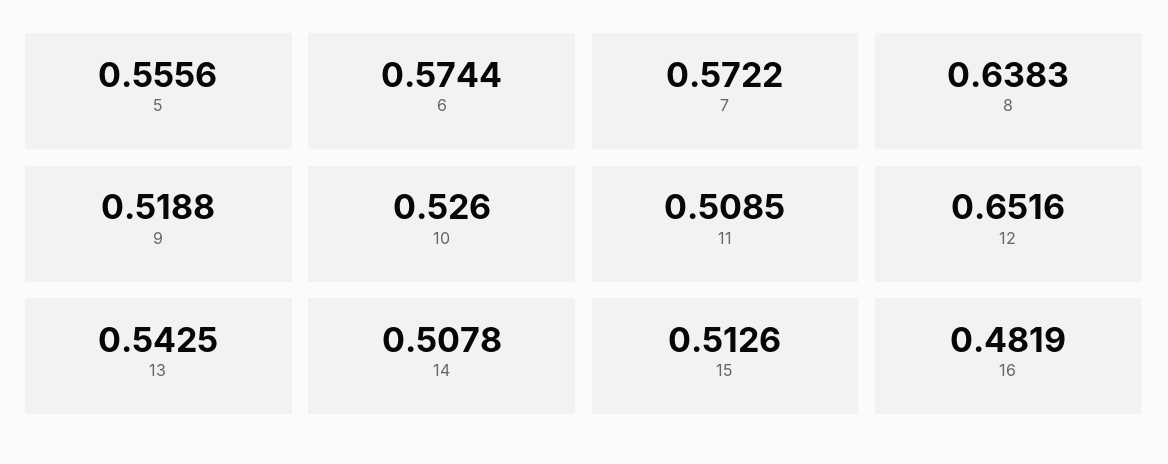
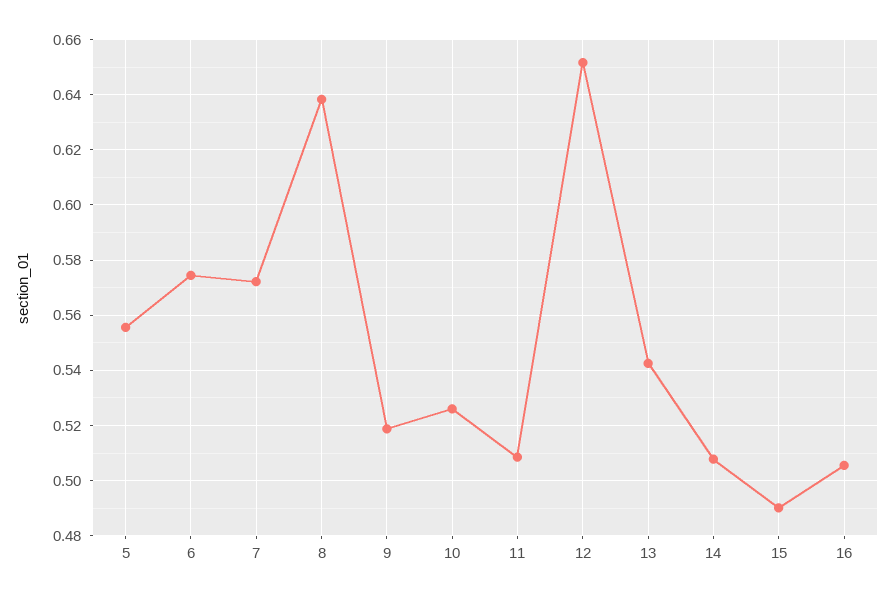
  {
    "5": 0.5556,
    "6": 0.5744,
    "7": 0.5722,
    "8": 0.6383,
    "9": 0.5188,
    "10": 0.526,
    "11": 0.5085,
    "12": 0.6516,
    "13": 0.5425,
    "14": 0.5078,
-   "15": 0.5126,
+   "15": 0.49,
-   "16": 0.4819
+   "16": 0.505
  }

